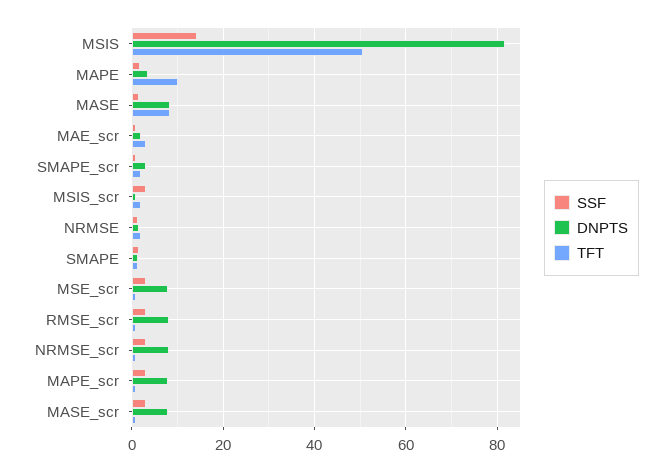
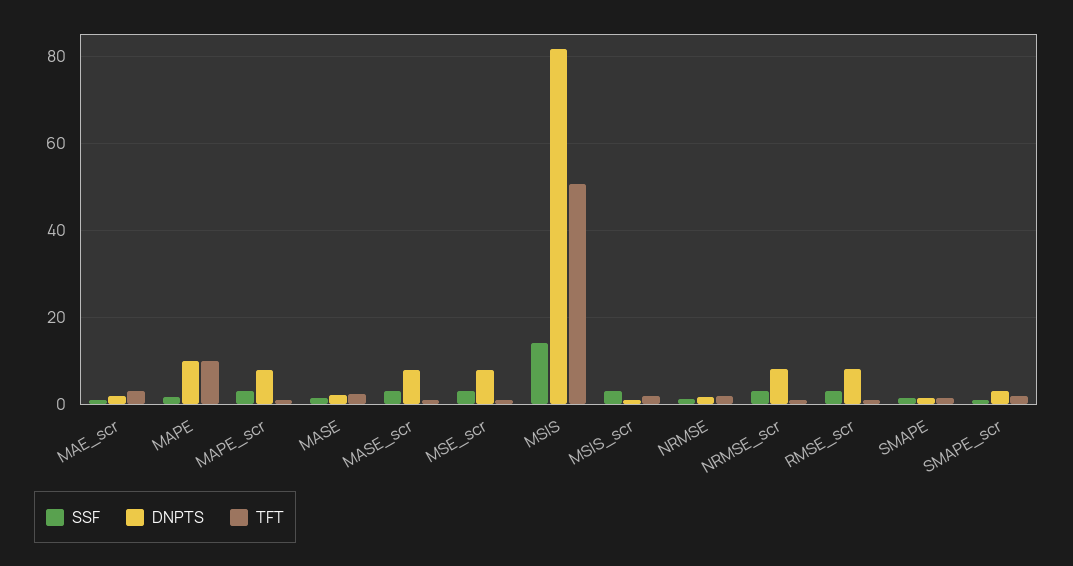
  {
    "SSF": {
      "MSIS": 14,
      "MAPE": 2,
      "MASE": 2,
      "MAE_scr": 2,
      "SMAPE_scr": 2,
      "MSIS_scr": 4,
      "NRMSE": 2,
      "SMAPE": 2,
      "MSE_scr": 4,
      "RMSE_scr": 4,
      "NRMSE_scr": 4,
      "MAPE_scr": 4,
      "MASE_scr": 4
    },
    "DNPTS": {
      "MSIS": 82,
-     "MAPE": 4,
+     "MAPE": 10,
-     "MASE": 8,
+     "MASE": 2,
      "MAE_scr": 2,
      "SMAPE_scr": 4,
      "MSIS_scr": 2,
      "NRMSE": 2,
      "SMAPE": 2,
      "MSE_scr": 8,
      "RMSE_scr": 8,
      "NRMSE_scr": 8,
      "MAPE_scr": 8,
      "MASE_scr": 8
    },
    "TFT": {
      "MSIS": 50,
      "MAPE": 10,
-     "MASE": 8,
+     "MASE": 2,
      "MAE_scr": 4,
      "SMAPE_scr": 2,
      "MSIS_scr": 2,
      "NRMSE": 2,
      "SMAPE": 2,
      "MSE_scr": 2,
      "RMSE_scr": 2,
      "NRMSE_scr": 2,
      "MAPE_scr": 2,
      "MASE_scr": 2
    }
  }

